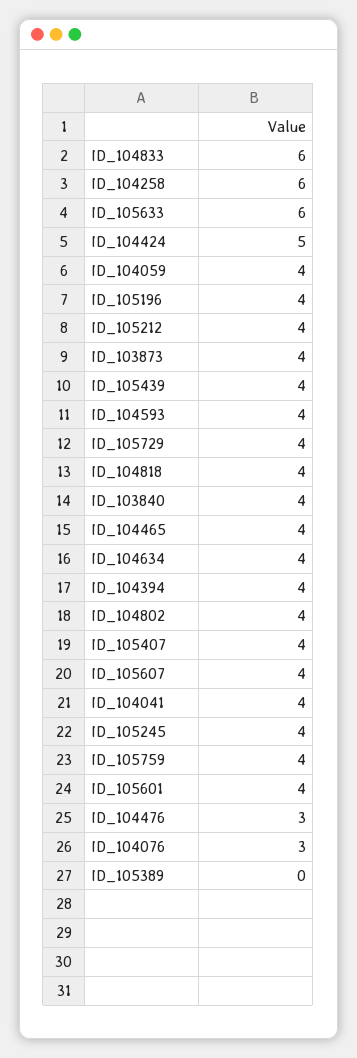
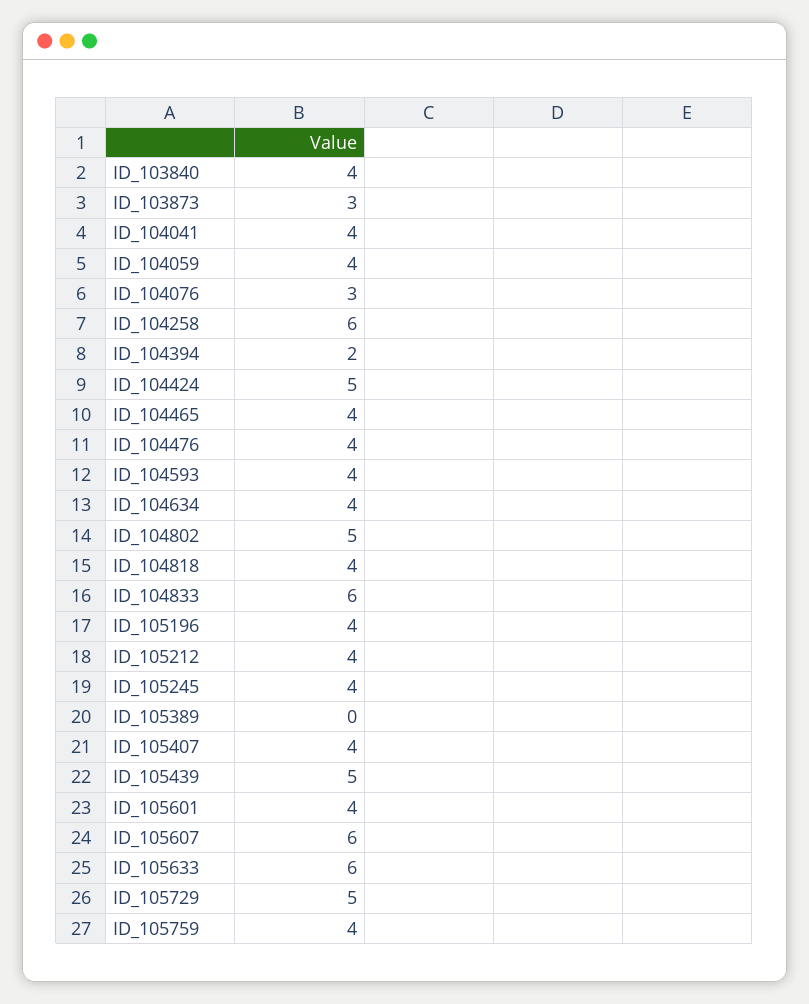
  {
    "ID_104833": 6,
    "ID_104258": 6,
    "ID_105633": 6,
    "ID_104424": 5,
    "ID_104059": 4,
    "ID_105196": 4,
    "ID_105212": 4,
-   "ID_103873": 4,
+   "ID_103873": 3,
-   "ID_105439": 4,
+   "ID_105439": 5,
    "ID_104593": 4,
-   "ID_105729": 4,
+   "ID_105729": 5,
    "ID_104818": 4,
    "ID_103840": 4,
    "ID_104465": 4,
    "ID_104634": 4,
-   "ID_104394": 4,
+   "ID_104394": 2,
-   "ID_104802": 4,
+   "ID_104802": 5,
    "ID_105407": 4,
-   "ID_105607": 4,
+   "ID_105607": 6,
    "ID_104041": 4,
    "ID_105245": 4,
    "ID_105759": 4,
    "ID_105601": 4,
-   "ID_104476": 3,
+   "ID_104476": 4,
    "ID_104076": 3,
    "ID_105389": 0
  }

